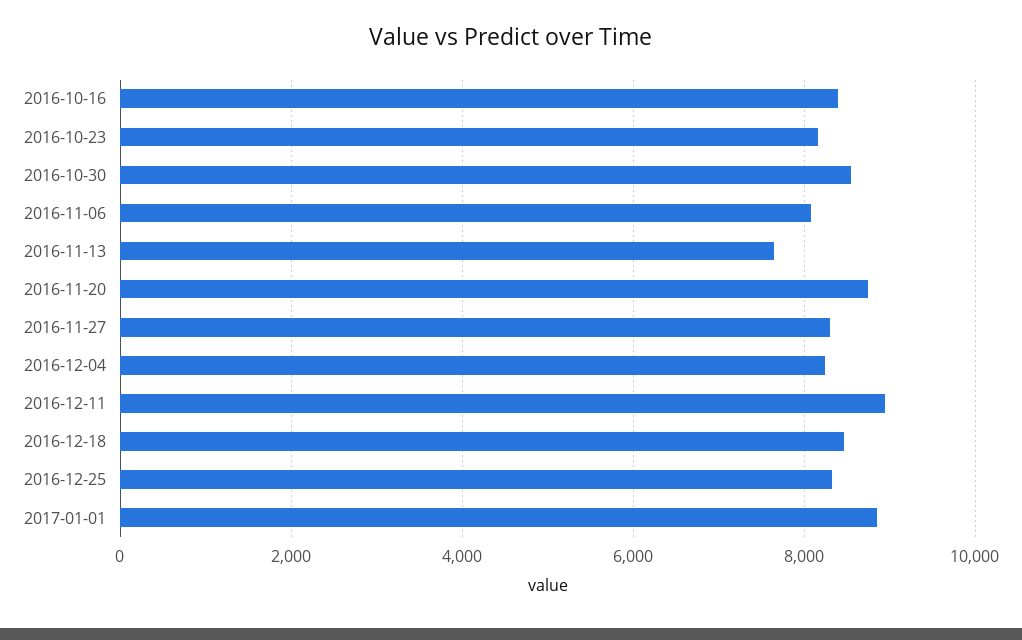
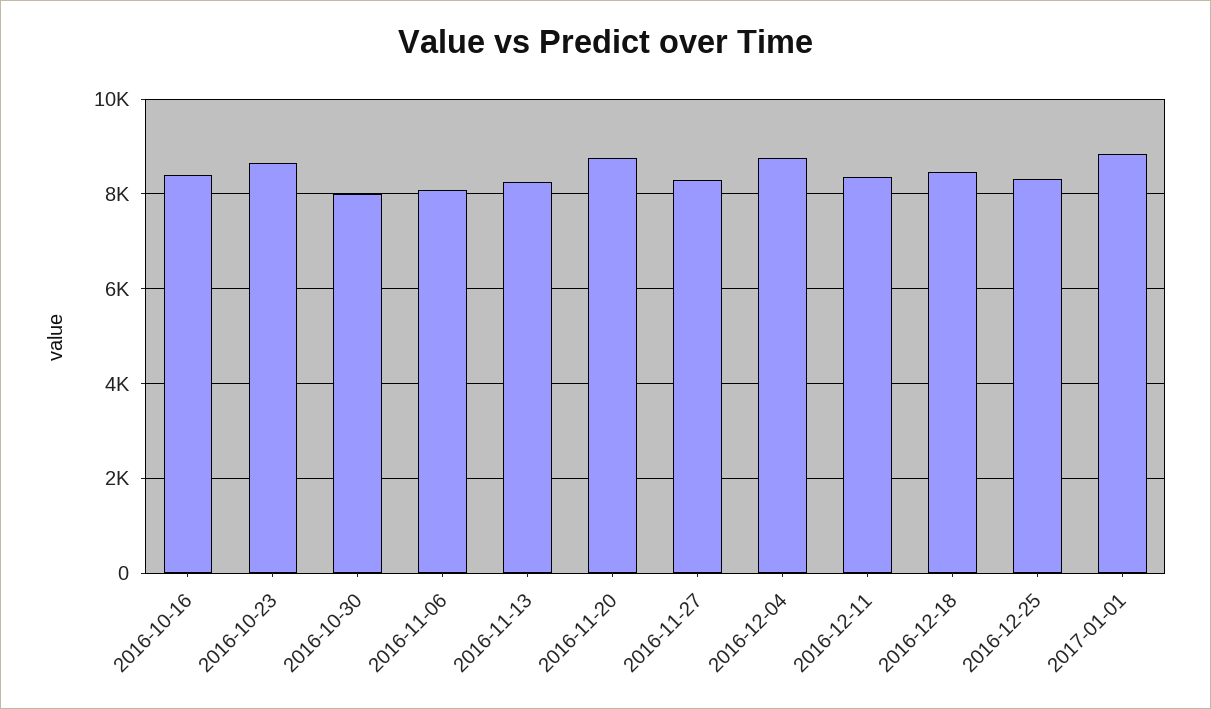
  {
    "2016-10-16": 8400,
-   "2016-10-23": 8200,
+   "2016-10-23": 8600,
-   "2016-10-30": 8600,
+   "2016-10-30": 8000,
    "2016-11-06": 8000,
-   "2016-11-13": 7600,
+   "2016-11-13": 8200,
    "2016-11-20": 8800,
    "2016-11-27": 8400,
-   "2016-12-04": 8200,
+   "2016-12-04": 8800,
-   "2016-12-11": 9000,
+   "2016-12-11": 8400,
    "2016-12-18": 8400,
    "2016-12-25": 8400,
    "2017-01-01": 8800
  }

